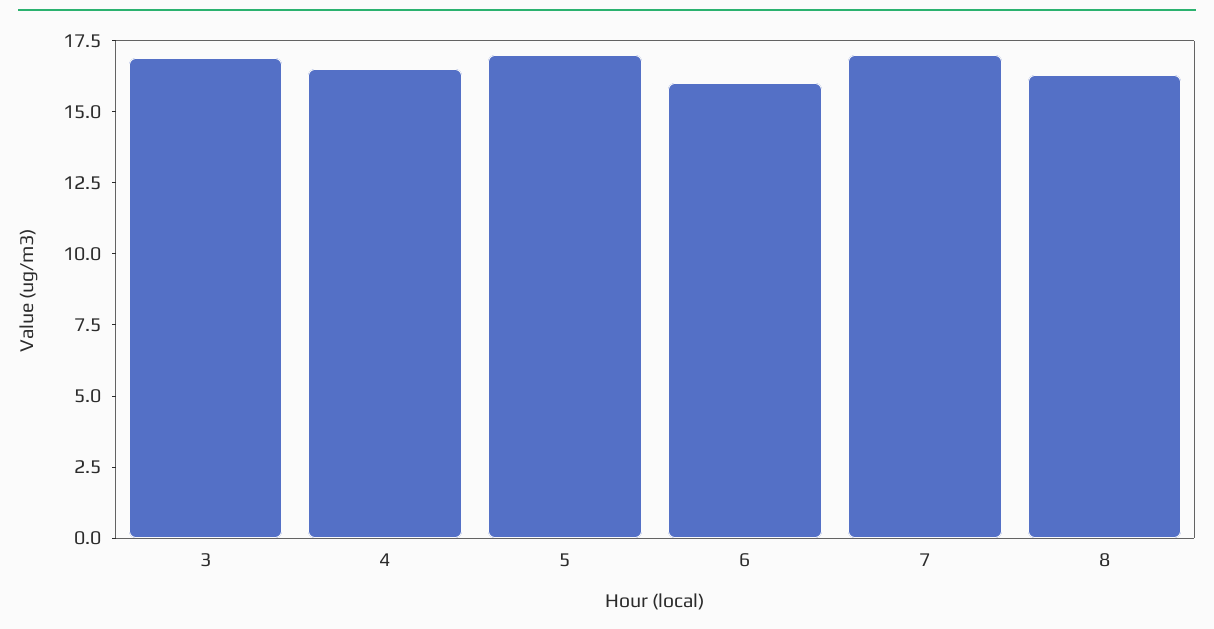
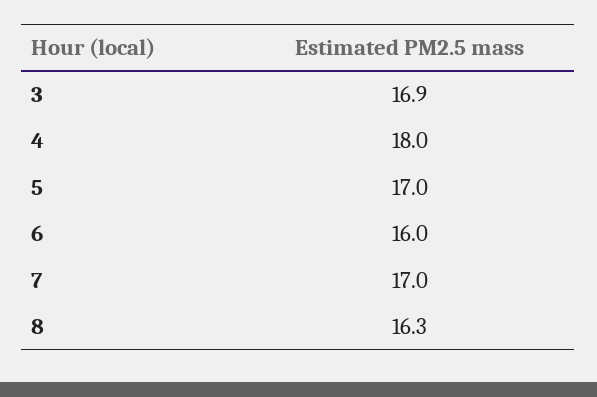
  {
    "3": 16.9,
-   "4": 16.5,
+   "4": 18,
    "5": 17,
    "6": 16,
    "7": 17,
    "8": 16.3
  }

